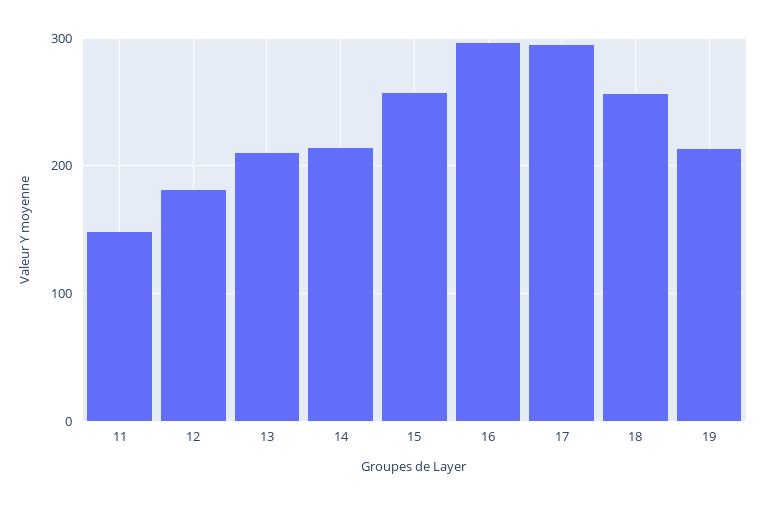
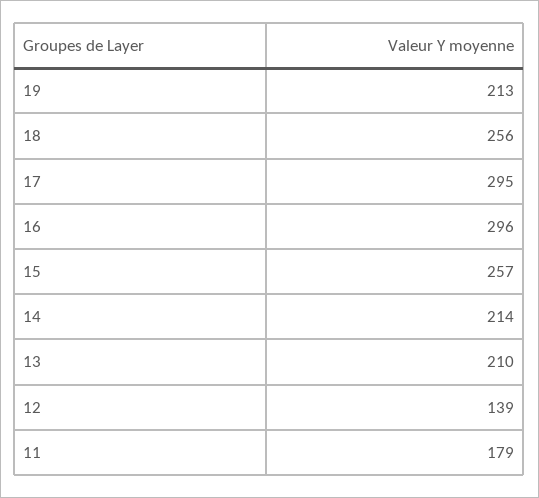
  {
-   "11": 150,
+   "11": 179,
-   "12": 180,
+   "12": 139,
    "13": 210,
    "14": 214,
    "15": 257,
    "16": 296,
    "17": 295,
    "18": 256,
    "19": 213
  }

